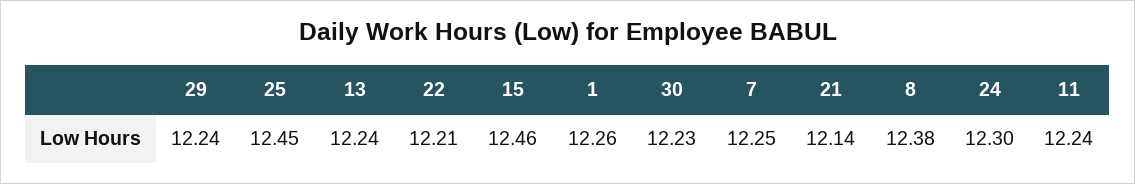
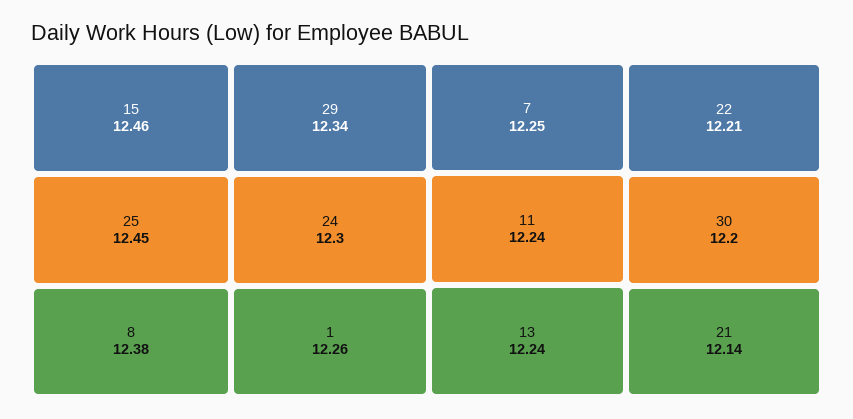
  {
-   "29": 12.24,
+   "29": 12.34,
    "25": 12.45,
    "13": 12.24,
    "22": 12.21,
    "15": 12.46,
    "1": 12.26,
-   "30": 12.23,
+   "30": 12.2,
    "7": 12.25,
    "21": 12.14,
    "8": 12.38,
    "24": 12.3,
    "11": 12.24
  }

